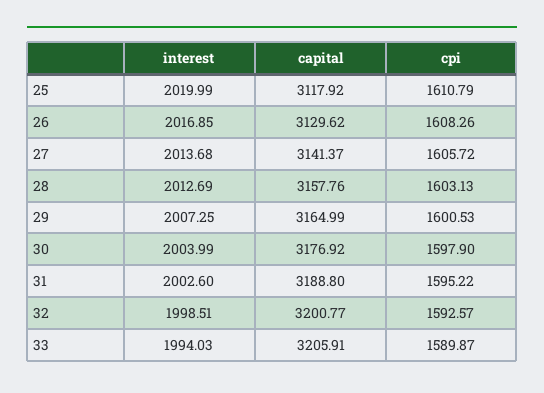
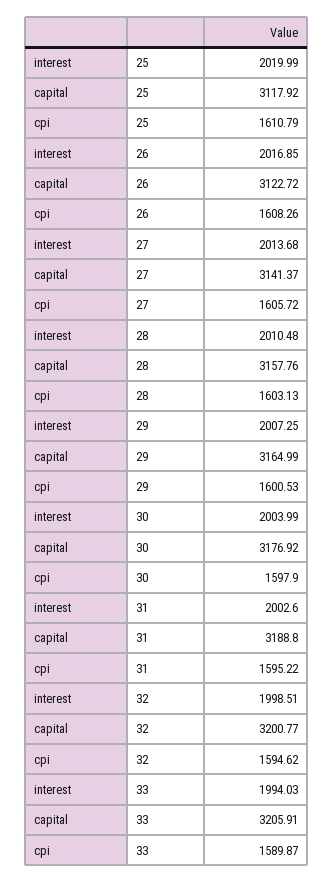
  {
    "interest": {
      "25": 2019.99,
      "26": 2016.85,
      "27": 2013.68,
-     "28": 2012.69,
+     "28": 2010.48,
      "29": 2007.25,
      "30": 2003.99,
      "31": 2002.6,
      "32": 1998.51,
      "33": 1994.03
    },
    "capital": {
      "25": 3117.92,
-     "26": 3129.62,
+     "26": 3122.72,
      "27": 3141.37,
      "28": 3157.76,
      "29": 3164.99,
      "30": 3176.92,
      "31": 3188.8,
      "32": 3200.77,
      "33": 3205.91
    },
    "cpi": {
      "25": 1610.79,
      "26": 1608.26,
      "27": 1605.72,
      "28": 1603.13,
      "29": 1600.53,
      "30": 1597.9,
      "31": 1595.22,
-     "32": 1592.57,
+     "32": 1594.62,
      "33": 1589.87
    }
  }

